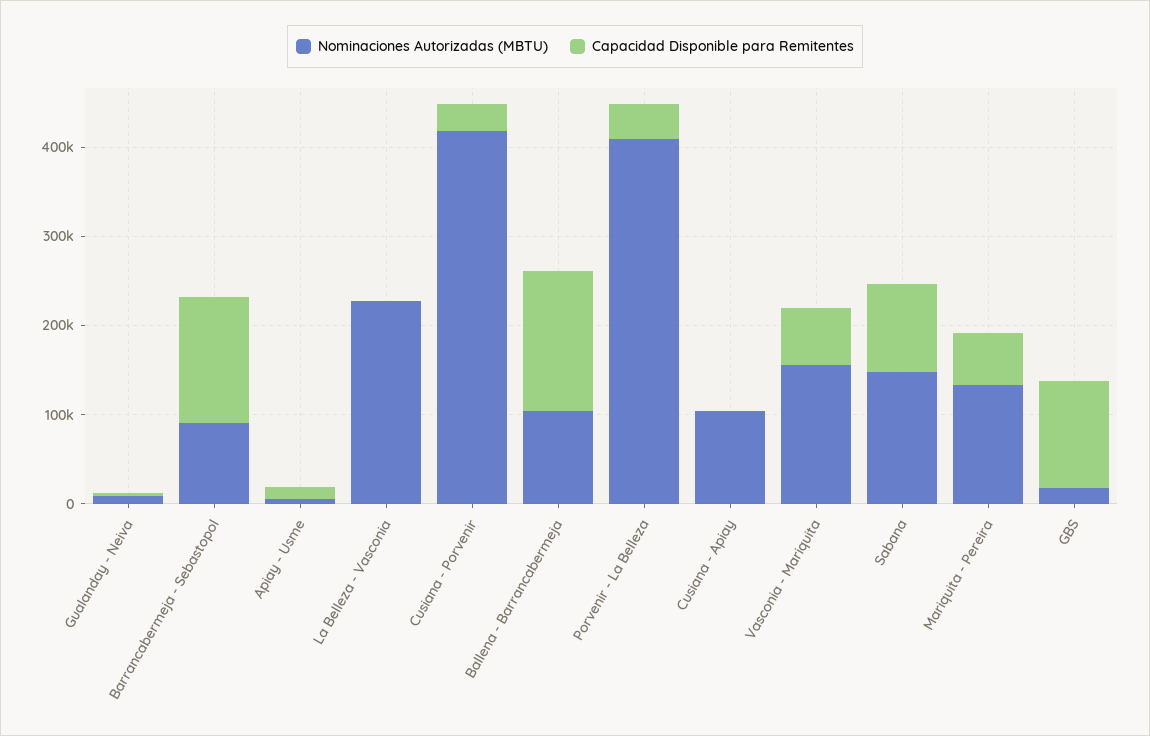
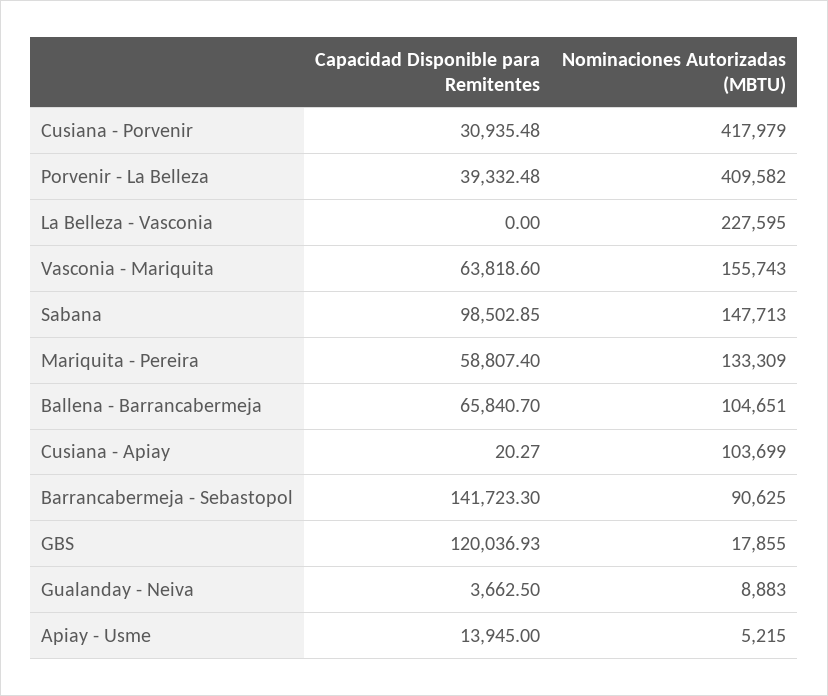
  {
    "Nominaciones Autorizadas (MBTU)": {
      "Gualanday - Neiva": 8883,
      "Barrancabermeja - Sebastopol": 90625,
      "Apiay - Usme": 5215,
      "La Belleza - Vasconia": 227595,
      "Cusiana - Porvenir": 417979,
      "Ballena - Barrancabermeja": 104651,
      "Porvenir - La Belleza": 409582,
      "Cusiana - Apiay": 103699,
      "Vasconia - Mariquita": 155743,
      "Sabana": 147713,
      "Mariquita - Pereira": 133309,
      "GBS": 17855
    },
    "Capacidad Disponible para Remitentes": {
      "Gualanday - Neiva": 3662.5,
      "Barrancabermeja - Sebastopol": 141723.3,
      "Apiay - Usme": 13945,
      "La Belleza - Vasconia": 0,
      "Cusiana - Porvenir": 30935.48,
-     "Ballena - Barrancabermeja": 160000,
+     "Ballena - Barrancabermeja": 65840.7,
      "Porvenir - La Belleza": 39332.48,
      "Cusiana - Apiay": 20.27,
      "Vasconia - Mariquita": 63818.6,
      "Sabana": 98502.85,
      "Mariquita - Pereira": 58807.4,
      "GBS": 120036.93
    }
  }

